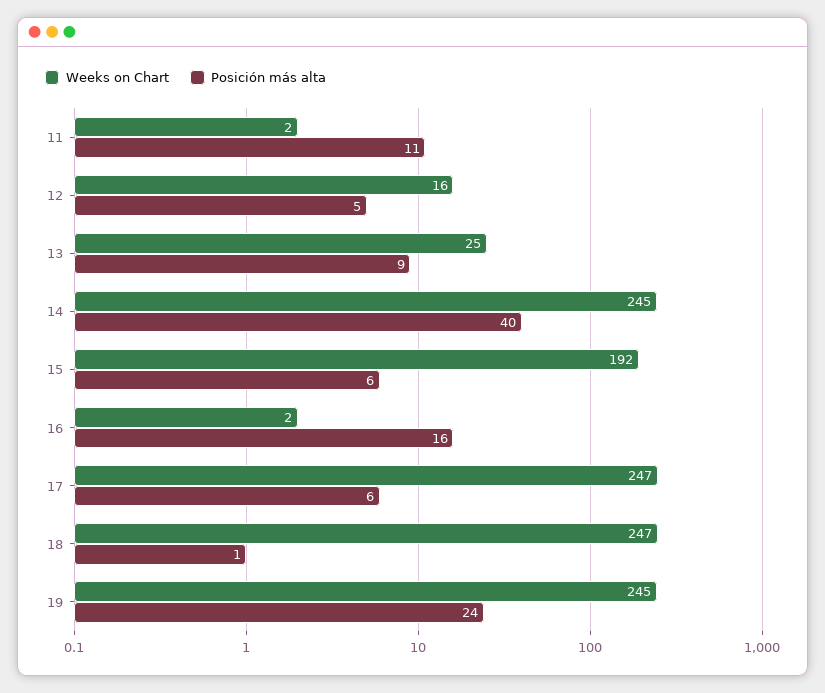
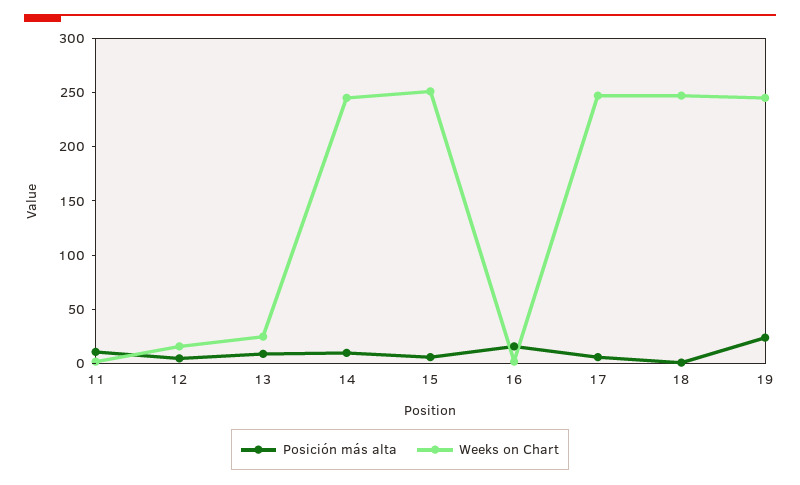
  {
    "Weeks on Chart": {
      "11": 2,
      "12": 16,
      "13": 25,
      "14": 245,
-     "15": 192,
+     "15": 250,
      "16": 2,
      "17": 247,
      "18": 247,
      "19": 245
    },
    "Posición más alta": {
      "11": 11,
      "12": 5,
      "13": 9,
-     "14": 40,
+     "14": 10,
      "15": 6,
      "16": 16,
      "17": 6,
      "18": 1,
      "19": 24
    }
  }

